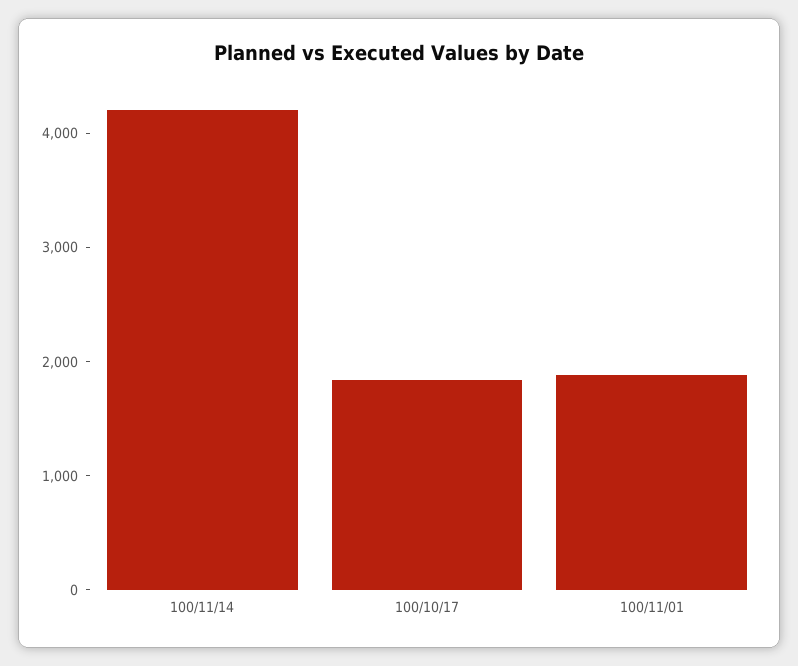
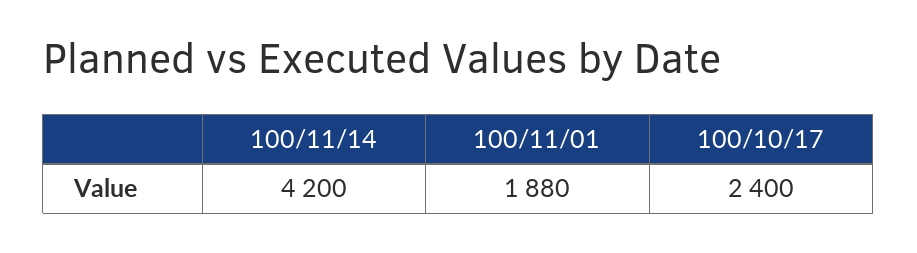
  {
    "100/11/14": 4200,
-   "100/10/17": 1800,
+   "100/10/17": 2400,
    "100/11/01": 1880
  }

